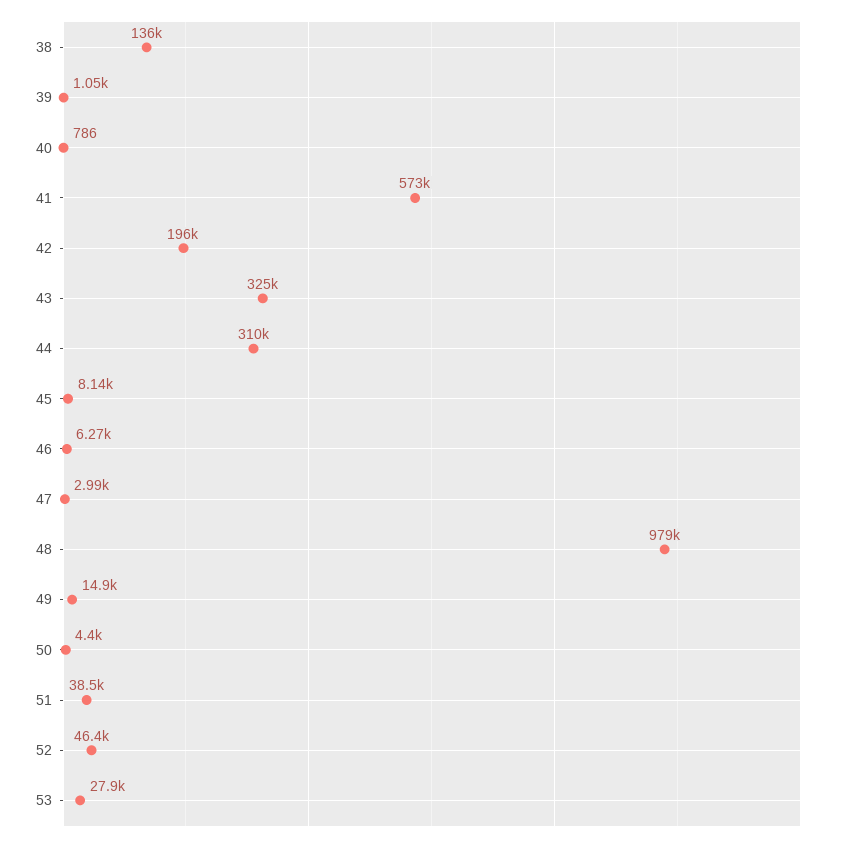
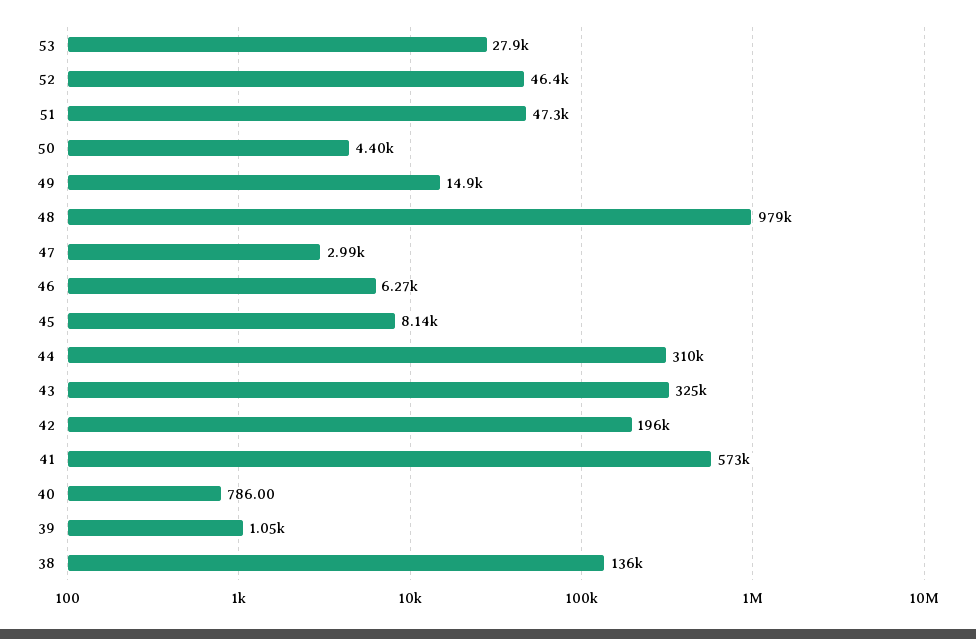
  {
    "38": 136000,
    "39": 1050,
    "40": 786,
    "41": 573000,
    "42": 196000,
    "43": 325000,
    "44": 310000,
    "45": 8140,
    "46": 6270,
    "47": 2990,
    "48": 979000,
    "49": 14900,
    "50": 4400,
-   "51": 38500,
+   "51": 47300,
    "52": 46400,
    "53": 27900
  }

